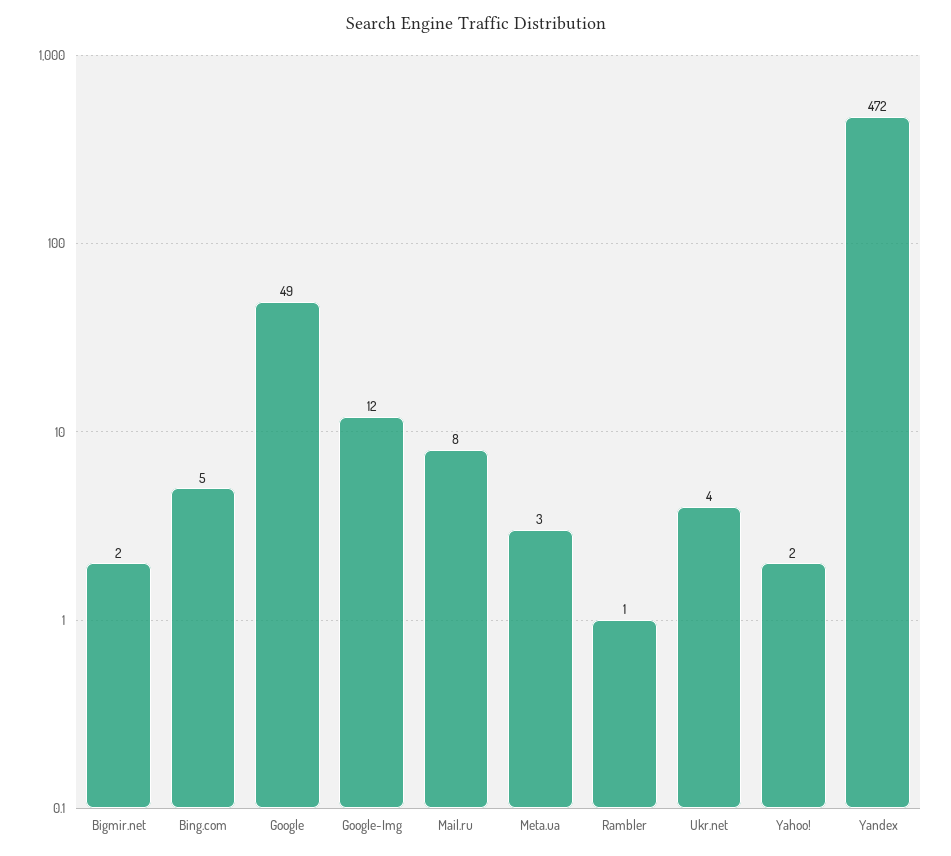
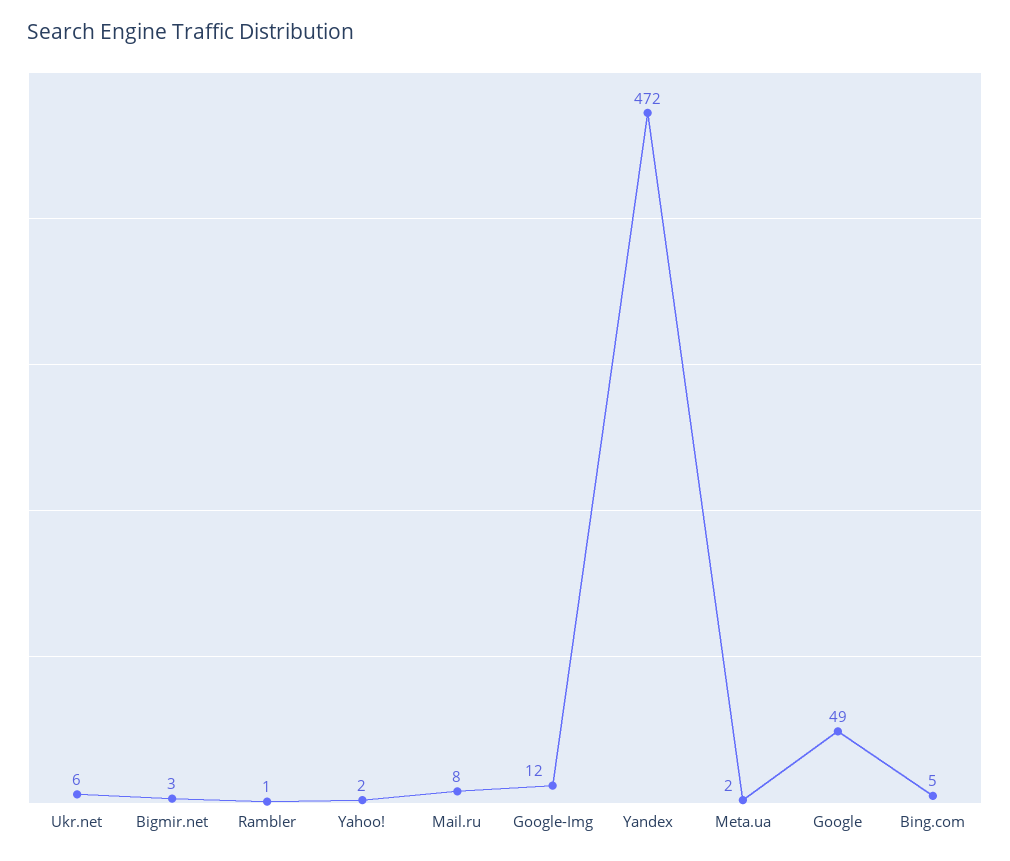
  {
-   "Bigmir.net": 2,
+   "Bigmir.net": 3,
    "Bing.com": 5,
    "Google": 49,
    "Google-Img": 12,
    "Mail.ru": 8,
-   "Meta.ua": 3,
+   "Meta.ua": 2,
    "Rambler": 1,
-   "Ukr.net": 4,
+   "Ukr.net": 6,
    "Yahoo!": 2,
    "Yandex": 472
  }

